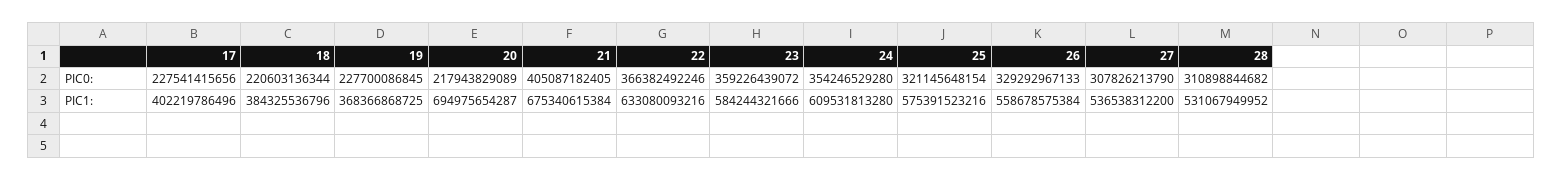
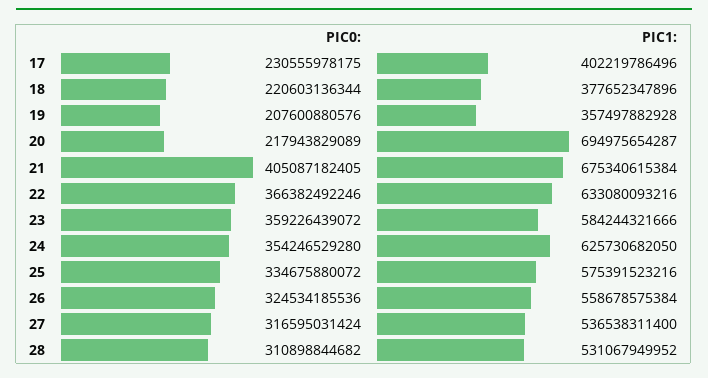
  {
    "17": {
-     "PIC0:": 227541415656,
+     "PIC0:": 230555978175,
      "PIC1:": 402219786496
    },
    "18": {
      "PIC0:": 220603136344,
-     "PIC1:": 384325536796
+     "PIC1:": 377652347896
    },
    "19": {
-     "PIC0:": 227700086845,
+     "PIC0:": 207600880576,
-     "PIC1:": 368366868725
+     "PIC1:": 357497882928
    },
    "20": {
      "PIC0:": 217943829089,
      "PIC1:": 694975654287
    },
    "21": {
      "PIC0:": 405087182405,
      "PIC1:": 675340615384
    },
    "22": {
      "PIC0:": 366382492246,
      "PIC1:": 633080093216
    },
    "23": {
      "PIC0:": 359226439072,
      "PIC1:": 584244321666
    },
    "24": {
      "PIC0:": 354246529280,
-     "PIC1:": 609531813280
+     "PIC1:": 625730682050
    },
    "25": {
-     "PIC0:": 321145648154,
+     "PIC0:": 334675880072,
      "PIC1:": 575391523216
    },
    "26": {
-     "PIC0:": 329292967133,
+     "PIC0:": 324534185536,
      "PIC1:": 558678575384
    },
    "27": {
-     "PIC0:": 307826213790,
+     "PIC0:": 316595031424,
-     "PIC1:": 536538312200
+     "PIC1:": 536538311400
    },
    "28": {
      "PIC0:": 310898844682,
      "PIC1:": 531067949952
    }
  }

